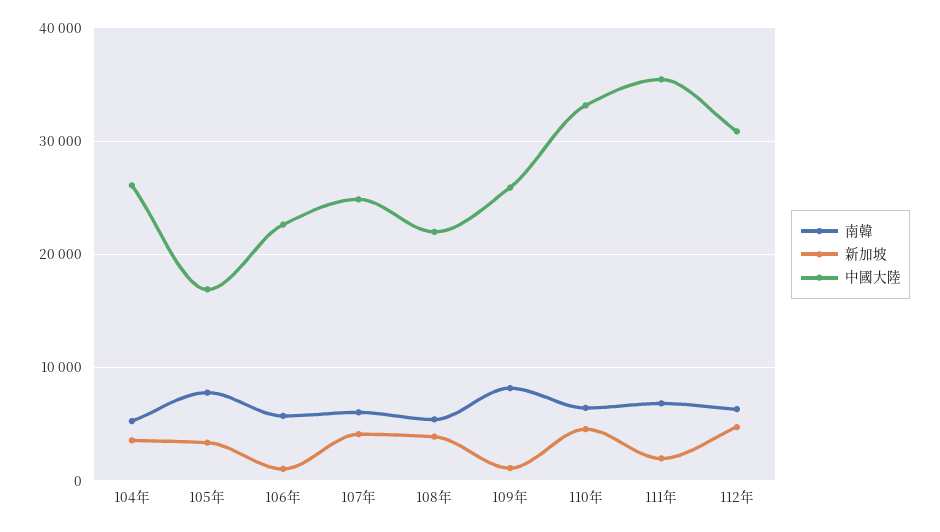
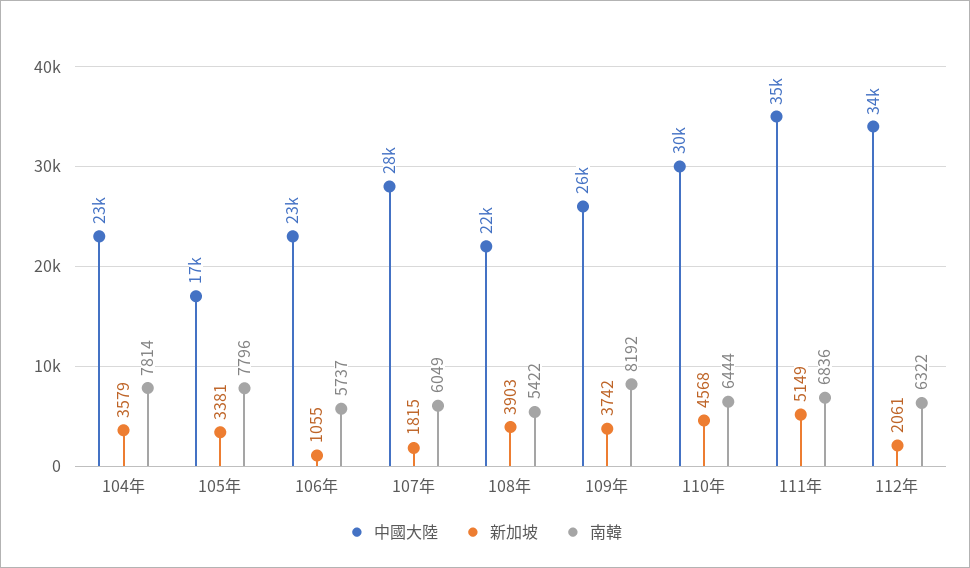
  {
    "南韓": {
-     "104年": 5000,
+     "104年": 7814,
      "105年": 7796,
      "106年": 5737,
      "107年": 6049,
      "108年": 5422,
      "109年": 8192,
      "110年": 6444,
      "111年": 6836,
      "112年": 6322
    },
    "新加坡": {
      "104年": 3579,
      "105年": 3381,
      "106年": 1055,
-     "107年": 4000,
+     "107年": 1815,
      "108年": 3903,
-     "109年": 1000,
+     "109年": 3742,
      "110年": 4568,
-     "111年": 2000,
+     "111年": 5149,
-     "112年": 5000
+     "112年": 2061
    },
    "中國大陸": {
-     "104年": 26000,
+     "104年": 23000,
      "105年": 17000,
      "106年": 23000,
-     "107年": 25000,
+     "107年": 28000,
      "108年": 22000,
      "109年": 26000,
-     "110年": 33000,
+     "110年": 30000,
      "111年": 35000,
-     "112年": 31000
+     "112年": 34000
    }
  }

